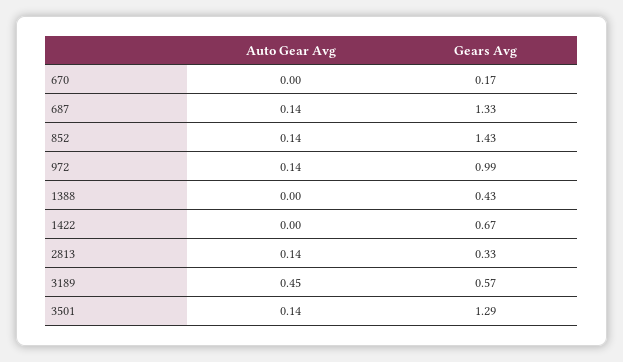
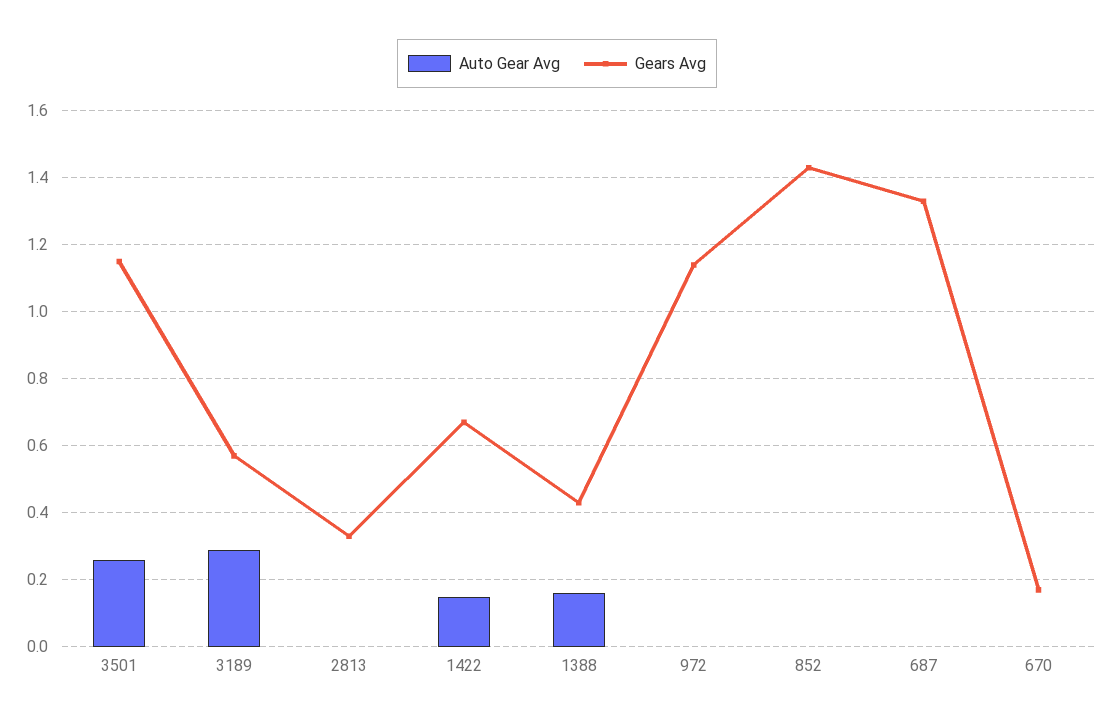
  {
    "Auto Gear Avg": {
      "670": 0,
-     "687": 0.14,
+     "687": 0,
-     "852": 0.14,
+     "852": 0,
-     "972": 0.14,
+     "972": 0,
-     "1388": 0,
+     "1388": 0.15,
-     "1422": 0,
+     "1422": 0.15,
-     "2813": 0.14,
+     "2813": 0,
-     "3189": 0.45,
+     "3189": 0.3,
-     "3501": 0.14
+     "3501": 0.25
    },
    "Gears Avg": {
      "670": 0.17,
      "687": 1.33,
      "852": 1.43,
-     "972": 0.99,
+     "972": 1.15,
      "1388": 0.43,
      "1422": 0.67,
      "2813": 0.33,
      "3189": 0.57,
-     "3501": 1.29
+     "3501": 1.15
    }
  }

